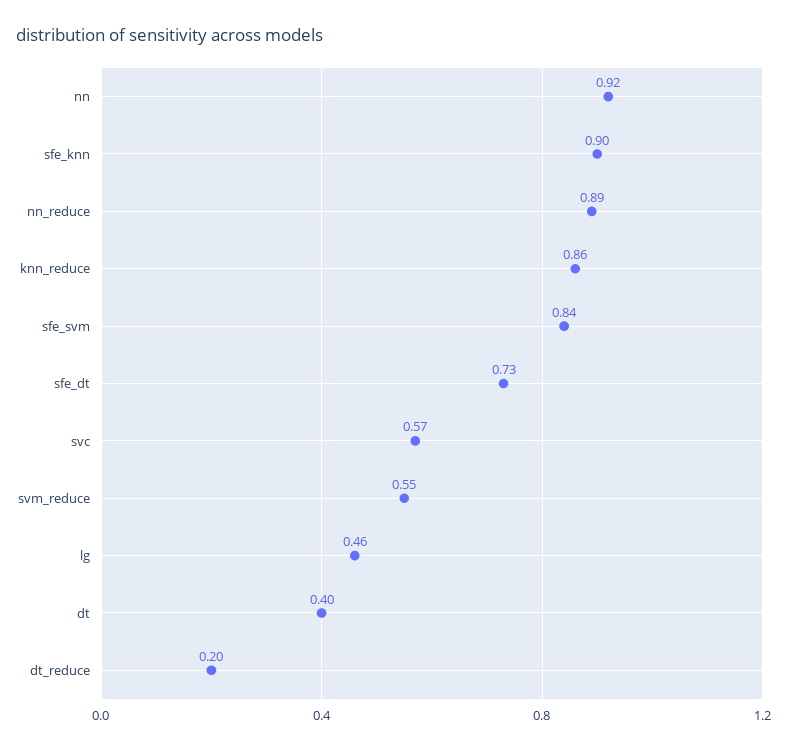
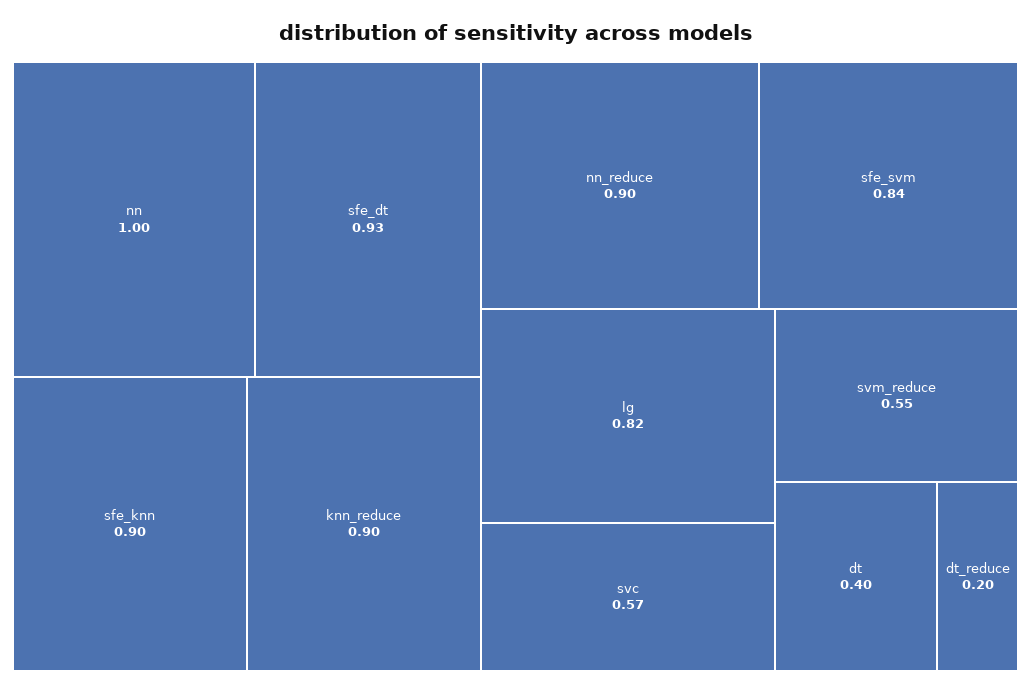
  {
-   "nn": 0.92,
+   "nn": 1,
    "sfe_knn": 0.9,
-   "nn_reduce": 0.89,
+   "nn_reduce": 0.9,
-   "knn_reduce": 0.86,
+   "knn_reduce": 0.9,
    "sfe_svm": 0.84,
-   "sfe_dt": 0.73,
+   "sfe_dt": 0.93,
    "svc": 0.57,
    "svm_reduce": 0.55,
-   "lg": 0.46,
+   "lg": 0.82,
    "dt": 0.4,
    "dt_reduce": 0.2
  }

